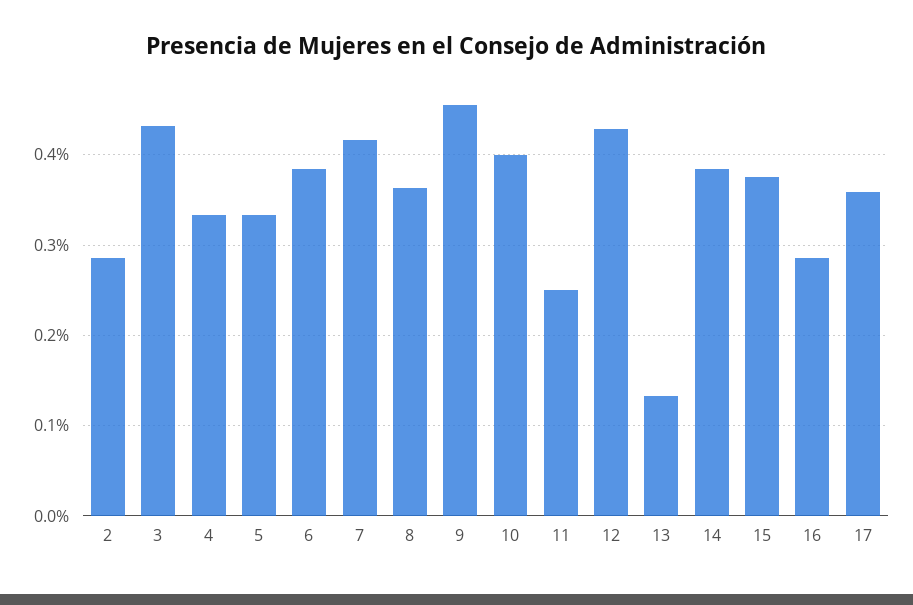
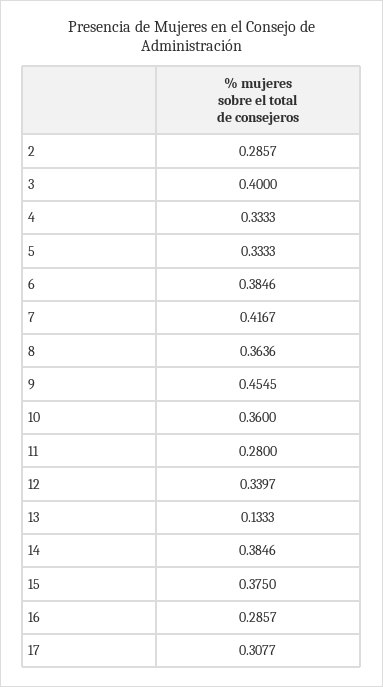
  {
    "2": 0.2857,
-   "3": 0.43,
+   "3": 0.4,
    "4": 0.3333,
    "5": 0.3333,
    "6": 0.3846,
    "7": 0.4167,
    "8": 0.3636,
    "9": 0.4545,
-   "10": 0.4,
+   "10": 0.36,
-   "11": 0.25,
+   "11": 0.28,
-   "12": 0.43,
+   "12": 0.3397,
    "13": 0.1333,
    "14": 0.3846,
    "15": 0.375,
    "16": 0.2857,
-   "17": 0.36
+   "17": 0.3077
  }

